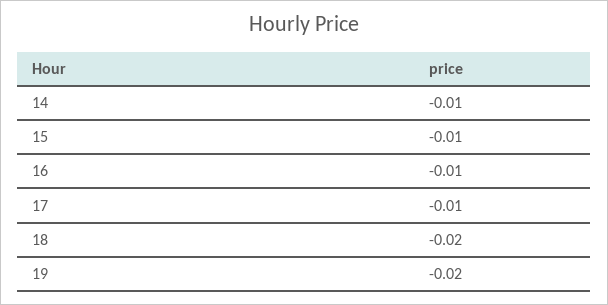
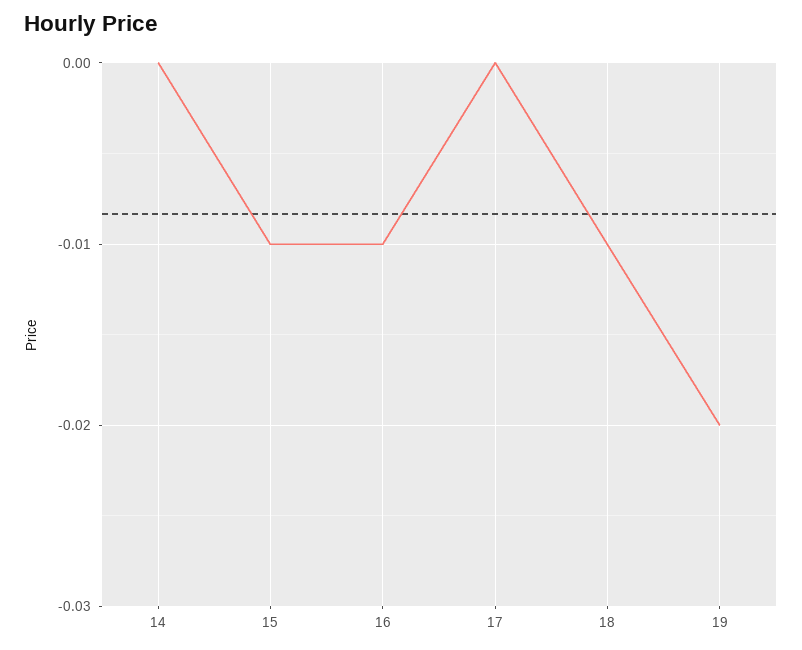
  {
-   "14": -0.01,
+   "14": 0,
    "15": -0.01,
    "16": -0.01,
-   "17": -0.01,
+   "17": 0,
-   "18": -0.02,
+   "18": -0.01,
    "19": -0.02
  }

